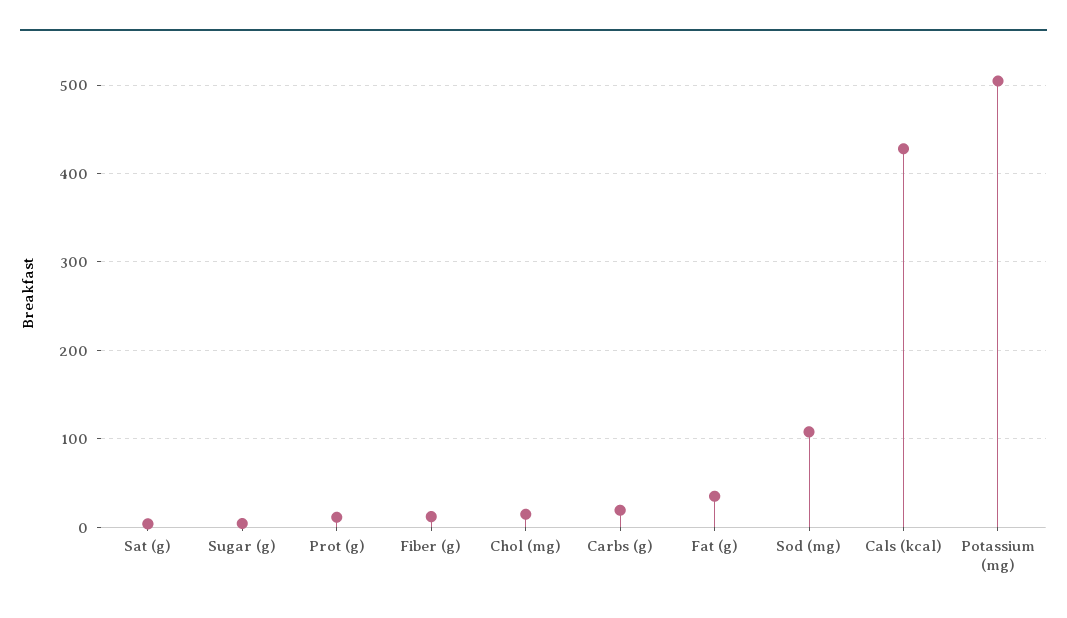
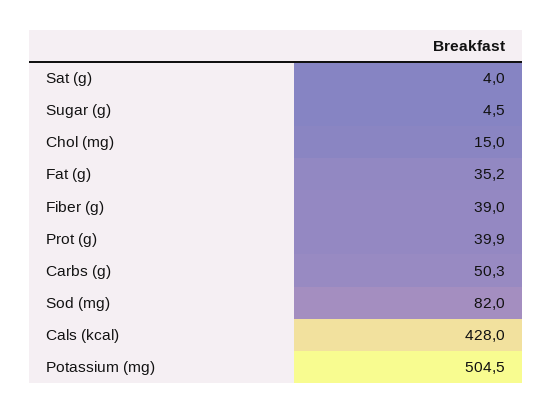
  {
    "Sat (g)": 4,
    "Sugar (g)": 4.5,
-   "Prot (g)": 10,
+   "Prot (g)": 39.9,
-   "Fiber (g)": 10,
+   "Fiber (g)": 39,
    "Chol (mg)": 15,
-   "Carbs (g)": 20,
+   "Carbs (g)": 50.3,
    "Fat (g)": 35.2,
-   "Sod (mg)": 110,
+   "Sod (mg)": 82,
    "Cals (kcal)": 428,
    "Potassium (mg)": 504.5
  }

